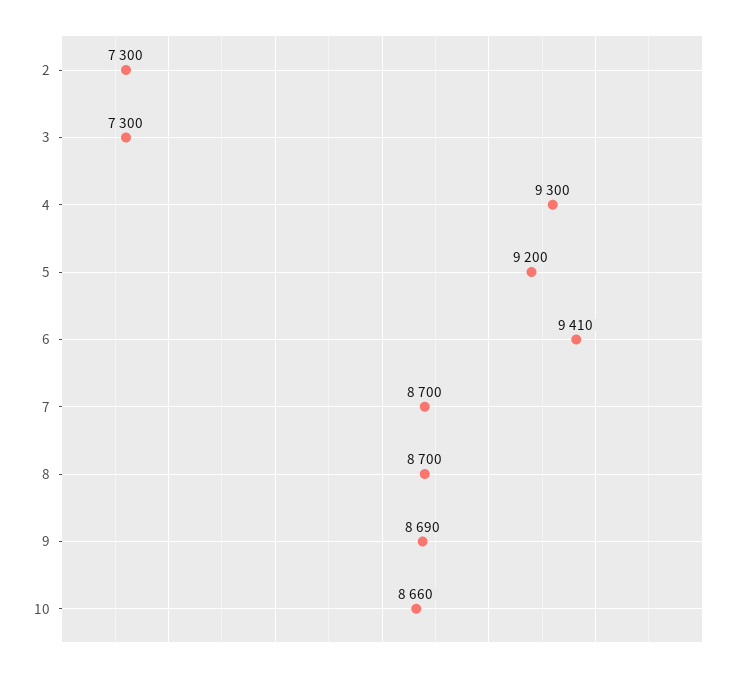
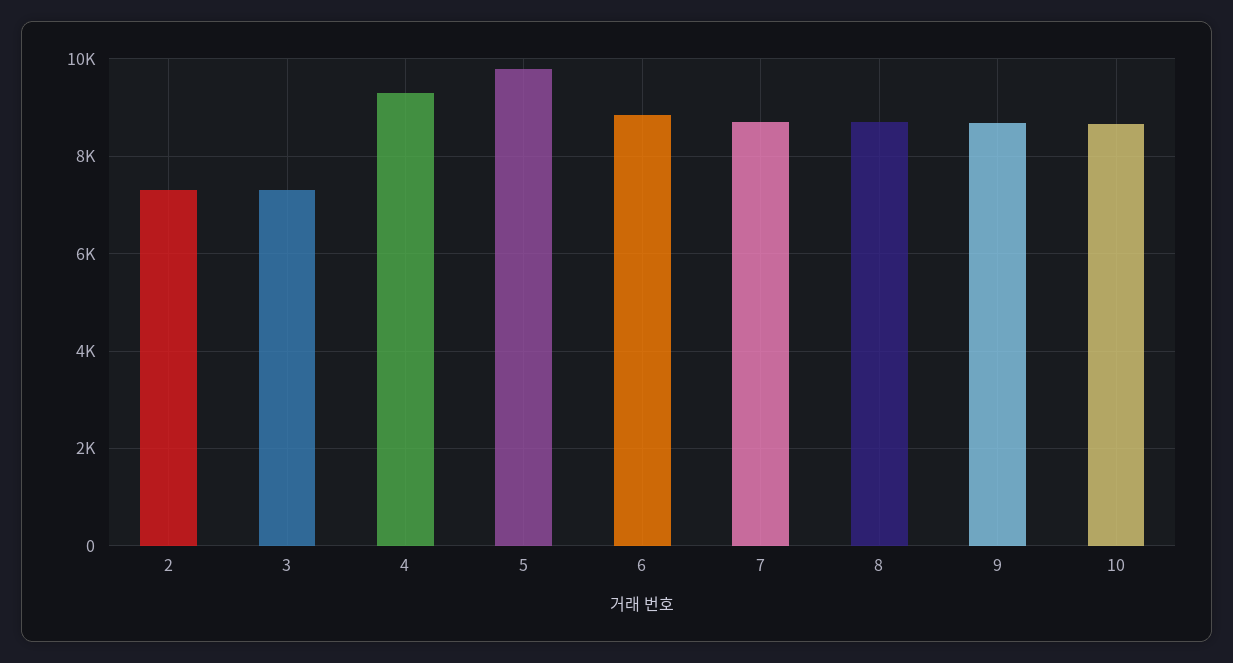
  {
    "2": 7300,
    "3": 7300,
    "4": 9300,
-   "5": 9200,
+   "5": 9800,
-   "6": 9410,
+   "6": 8800,
    "7": 8700,
    "8": 8700,
    "9": 8690,
    "10": 8660
  }

